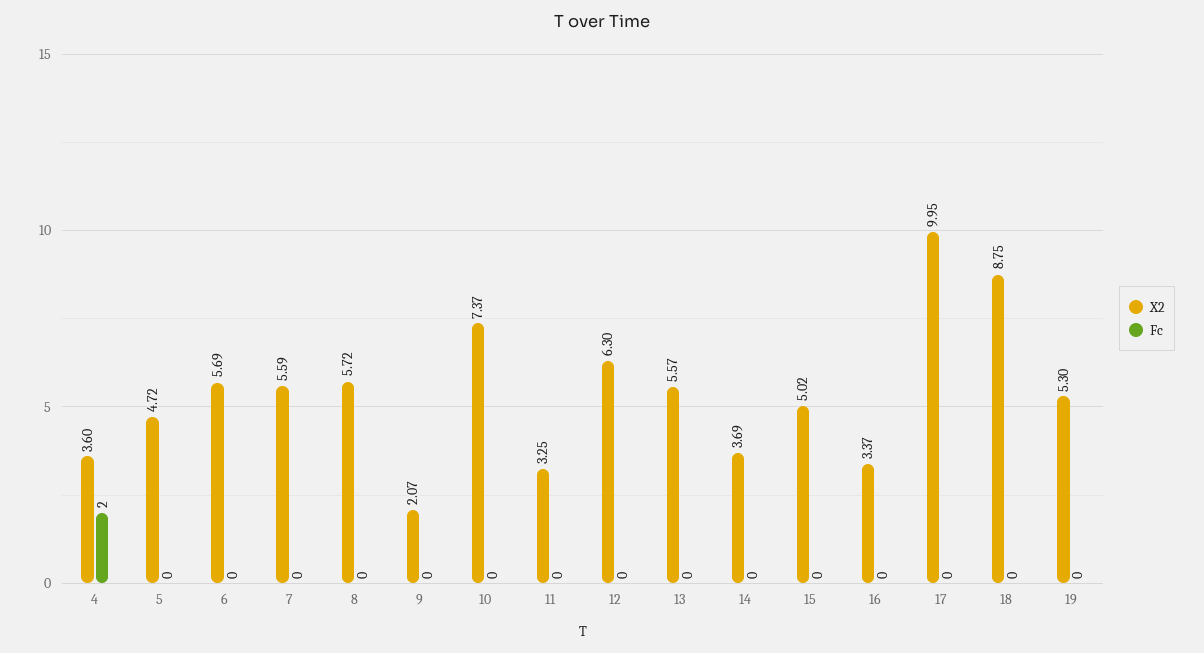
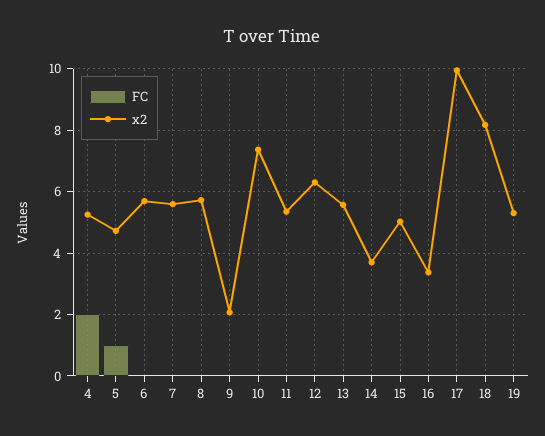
  {
    "X2": {
-     "4": 3.6,
+     "4": 5.2,
      "5": 4.72,
      "6": 5.69,
      "7": 5.59,
      "8": 5.72,
      "9": 2.07,
      "10": 7.37,
-     "11": 3.25,
+     "11": 5.4,
      "12": 6.3,
      "13": 5.57,
      "14": 3.69,
      "15": 5.02,
      "16": 3.37,
      "17": 9.95,
-     "18": 8.75,
+     "18": 8.2,
      "19": 5.3
    },
    "Fc": {
      "4": 2,
-     "5": 0,
+     "5": 1,
      "6": 0,
      "7": 0,
      "8": 0,
      "9": 0,
      "10": 0,
      "11": 0,
      "12": 0,
      "13": 0,
      "14": 0,
      "15": 0,
      "16": 0,
      "17": 0,
      "18": 0,
      "19": 0
    }
  }

